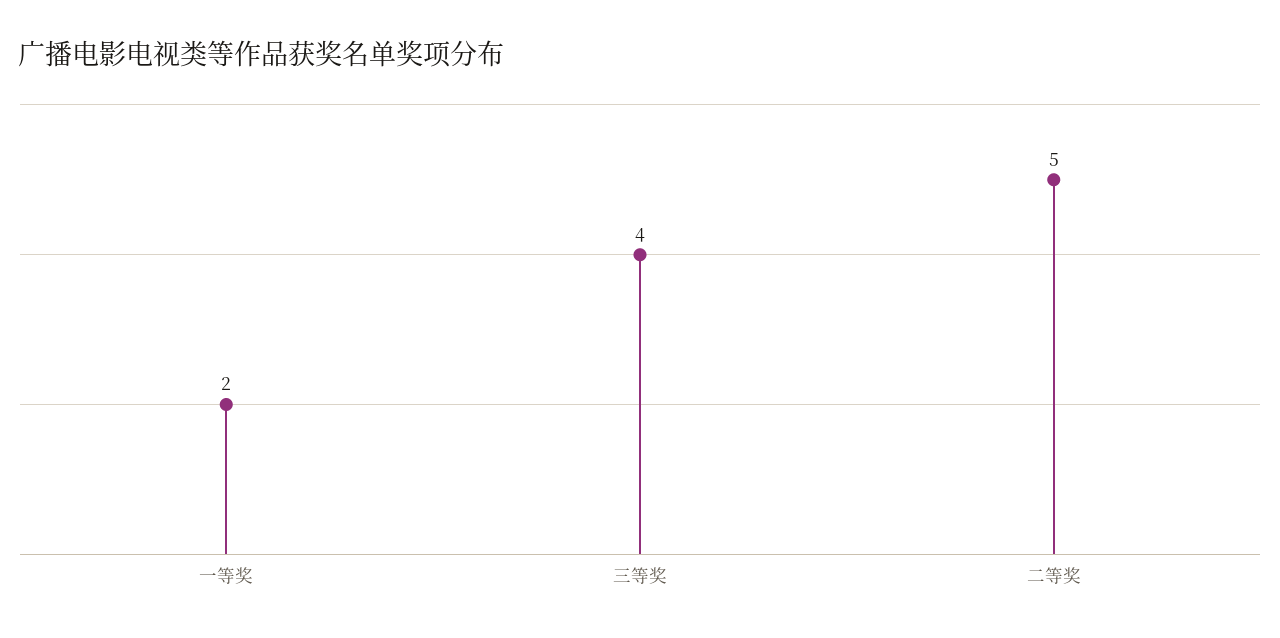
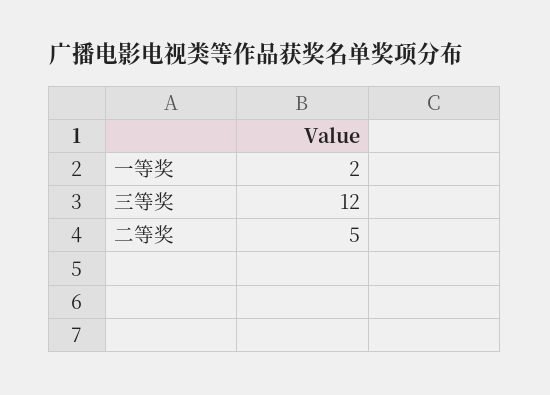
  {
    "一等奖": 2,
-   "三等奖": 4,
+   "三等奖": 12,
    "二等奖": 5
  }

